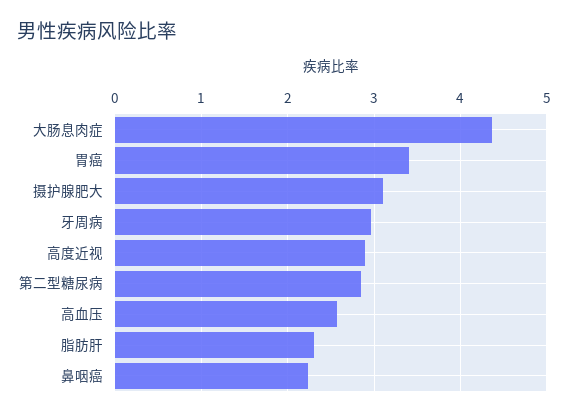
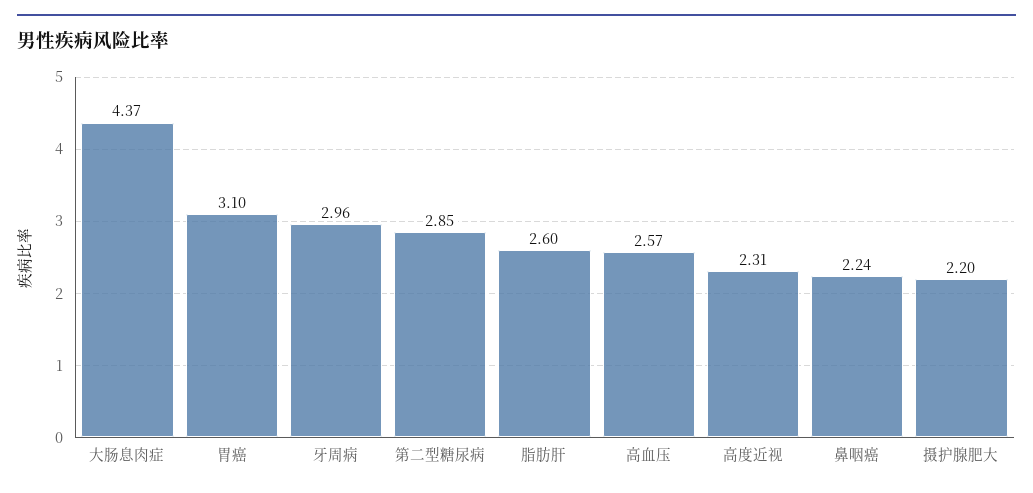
  {
    "大肠息肉症": 4.37,
-   "胃癌": 3.4,
+   "胃癌": 3.1,
-   "摄护腺肥大": 3.1,
+   "摄护腺肥大": 2.2,
    "牙周病": 2.96,
-   "高度近视": 2.9,
+   "高度近视": 2.31,
    "第二型糖尿病": 2.85,
    "高血压": 2.57,
-   "脂肪肝": 2.3,
+   "脂肪肝": 2.6,
    "鼻咽癌": 2.24
  }

